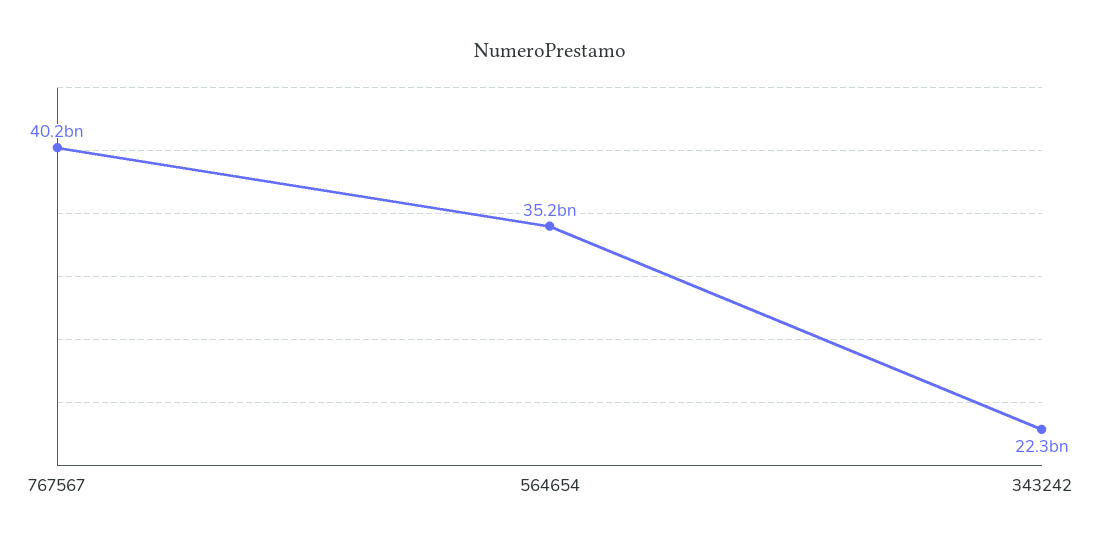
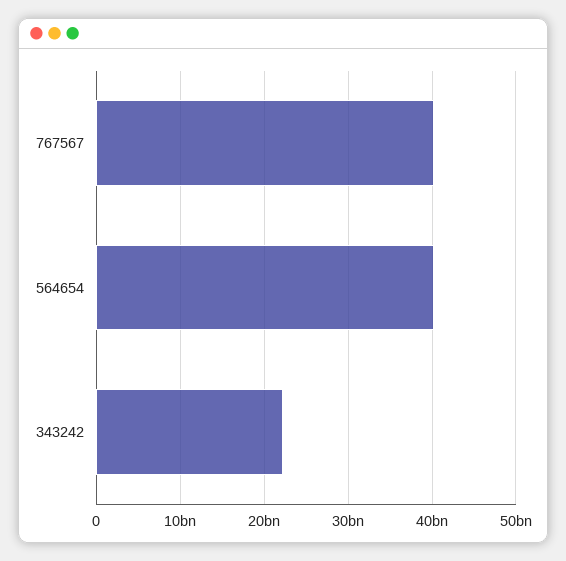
  {
    "767567": 40200000000,
-   "564654": 35200000000,
+   "564654": 40000000000,
    "343242": 22300000000
  }

